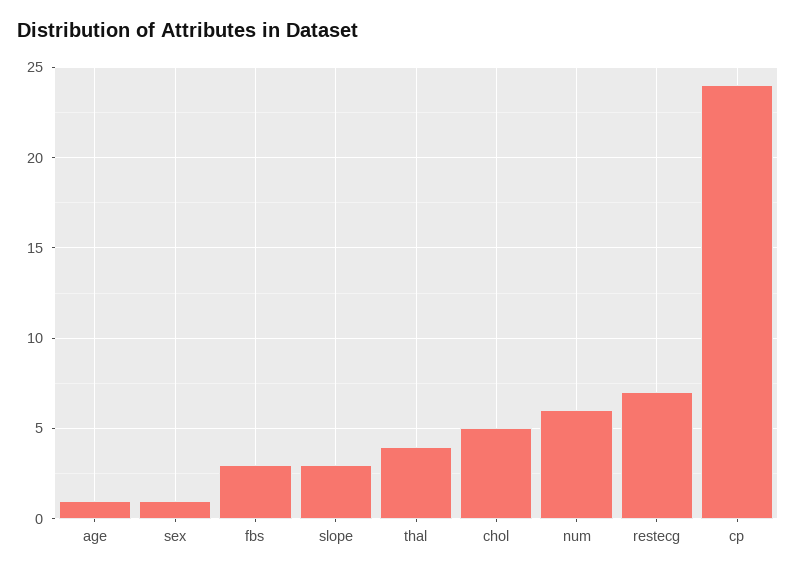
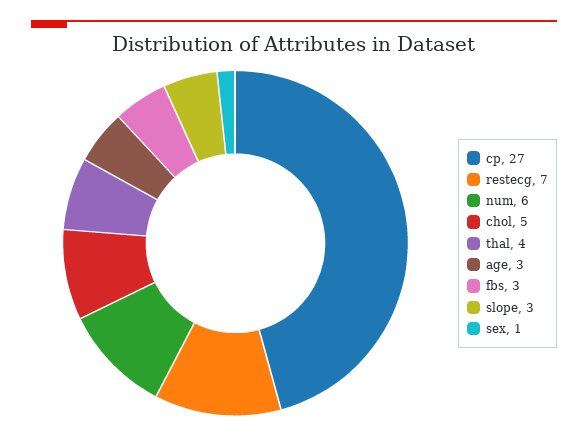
  {
-   "age": 1,
+   "age": 3,
    "sex": 1,
    "fbs": 3,
    "slope": 3,
    "thal": 4,
    "chol": 5,
    "num": 6,
    "restecg": 7,
-   "cp": 24
+   "cp": 27
  }

